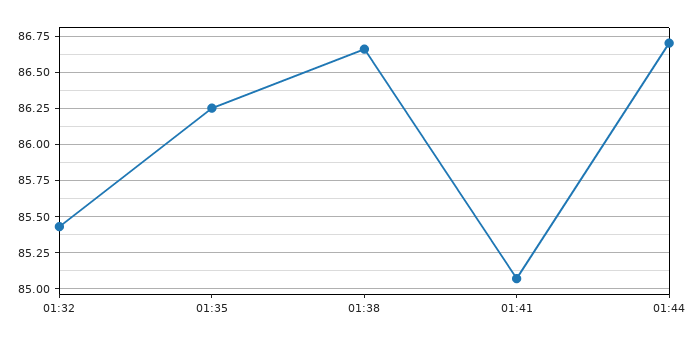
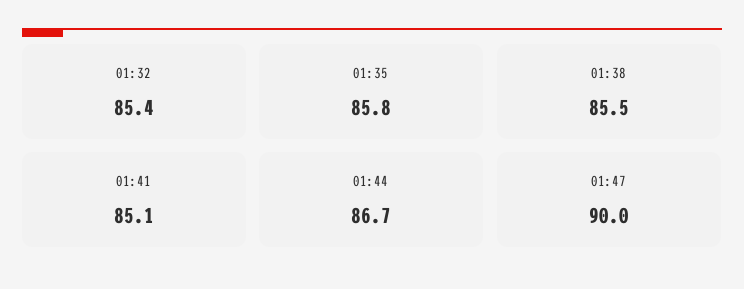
  {
    "01:32": 85.4,
-   "01:35": 86.25,
+   "01:35": 85.8,
-   "01:38": 86.65,
+   "01:38": 85.5,
    "01:41": 85.1,
-   "01:44": 86.7
+   "01:44": 86.7,
+   "01:47": 90
  }

